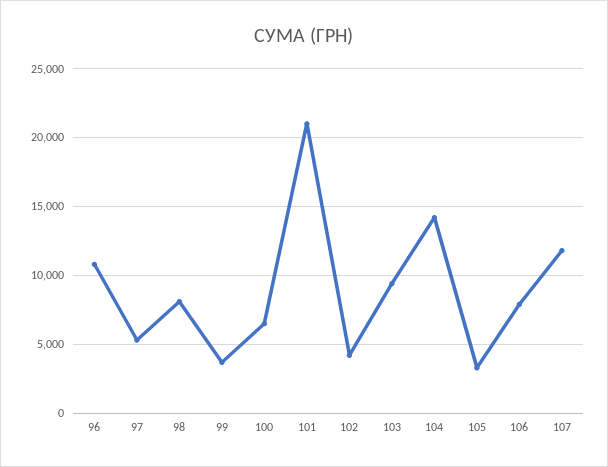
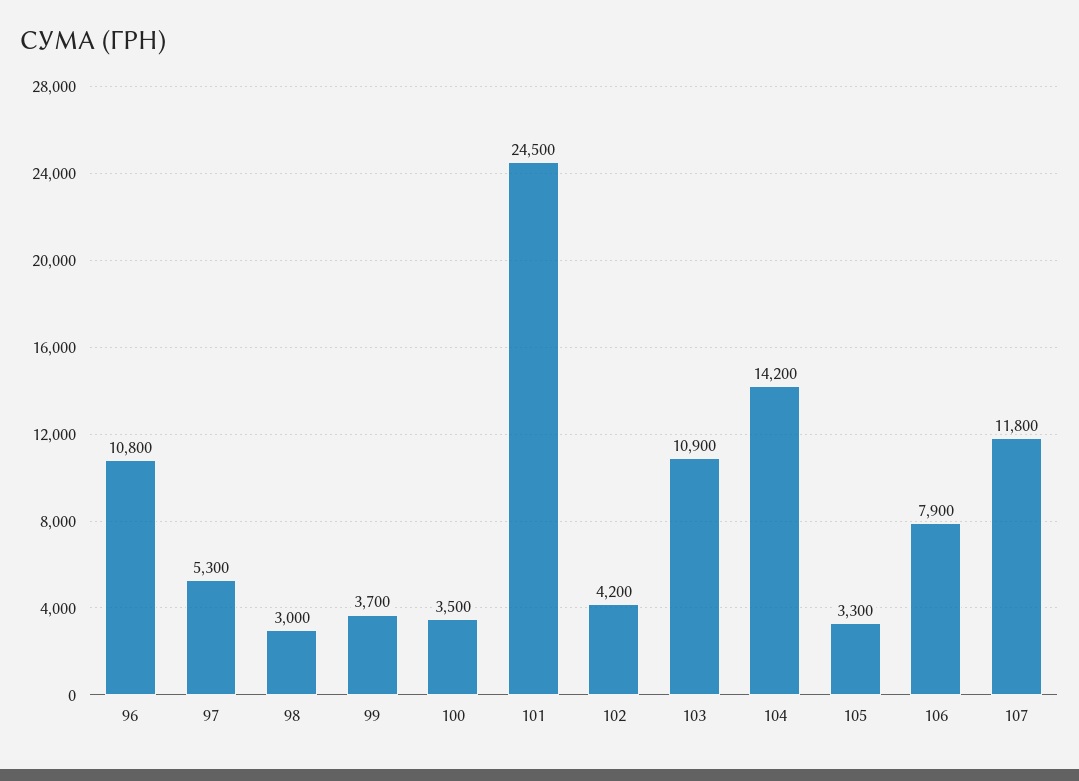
  {
    "96": 10800,
    "97": 5300,
-   "98": 8000,
+   "98": 3000,
    "99": 3700,
-   "100": 6500,
+   "100": 3500,
-   "101": 21000,
+   "101": 24500,
    "102": 4200,
-   "103": 9500,
+   "103": 10900,
    "104": 14200,
    "105": 3300,
    "106": 7900,
    "107": 11800
  }

